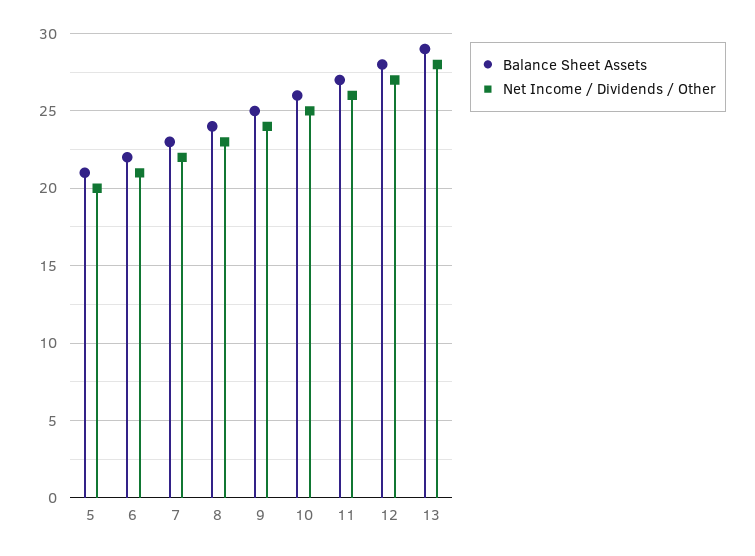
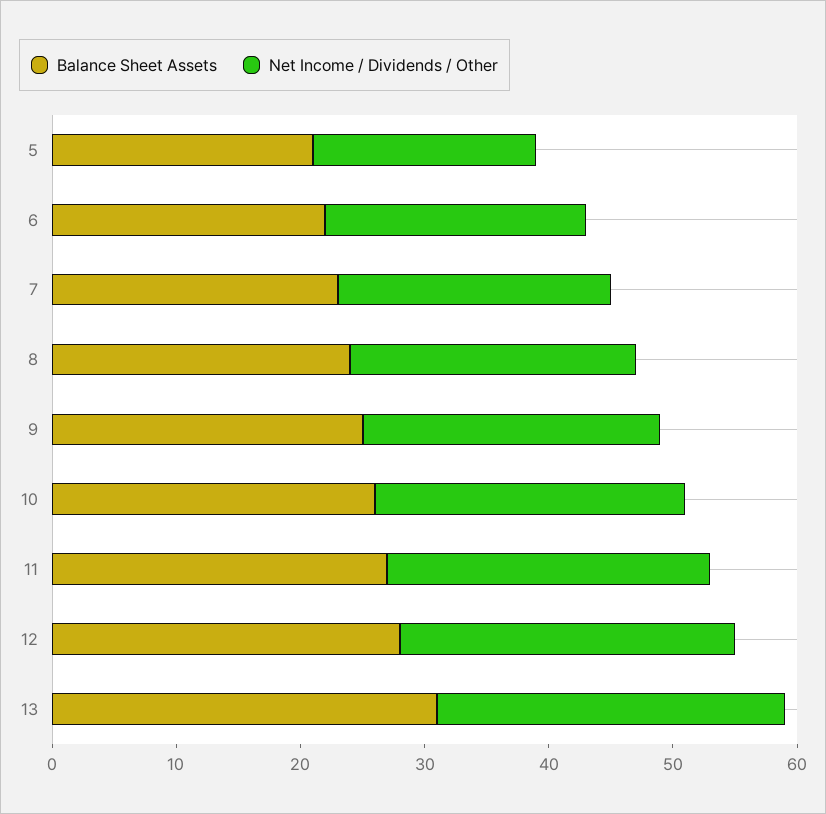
  {
    "Balance Sheet Assets": {
      "5": 21,
      "6": 22,
      "7": 23,
      "8": 24,
      "9": 25,
      "10": 26,
      "11": 27,
      "12": 28,
-     "13": 29
+     "13": 31
    },
    "Net Income / Dividends / Other": {
-     "5": 20,
+     "5": 18,
      "6": 21,
      "7": 22,
      "8": 23,
      "9": 24,
      "10": 25,
      "11": 26,
      "12": 27,
      "13": 28
    }
  }

